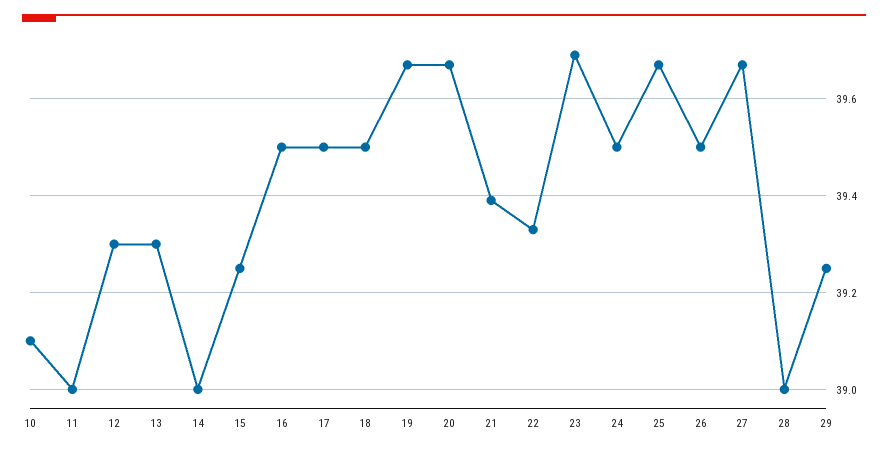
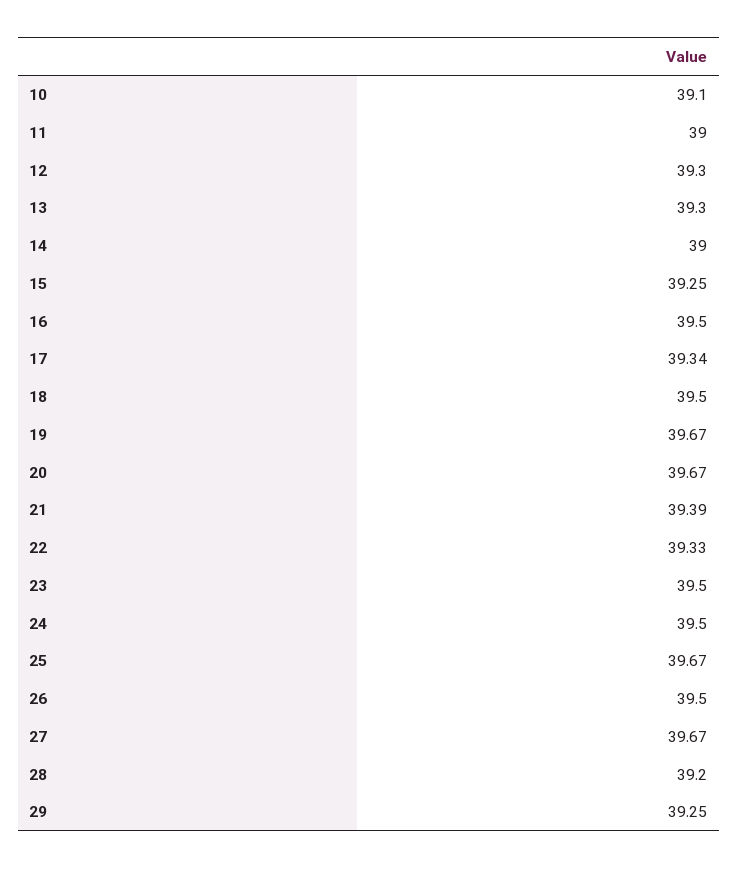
  {
    "10": 39.1,
    "11": 39,
    "12": 39.3,
    "13": 39.3,
    "14": 39,
    "15": 39.25,
    "16": 39.5,
-   "17": 39.5,
+   "17": 39.34,
    "18": 39.5,
    "19": 39.67,
    "20": 39.67,
    "21": 39.39,
    "22": 39.33,
-   "23": 39.7,
+   "23": 39.5,
    "24": 39.5,
    "25": 39.67,
    "26": 39.5,
    "27": 39.67,
-   "28": 39,
+   "28": 39.2,
    "29": 39.25
  }

